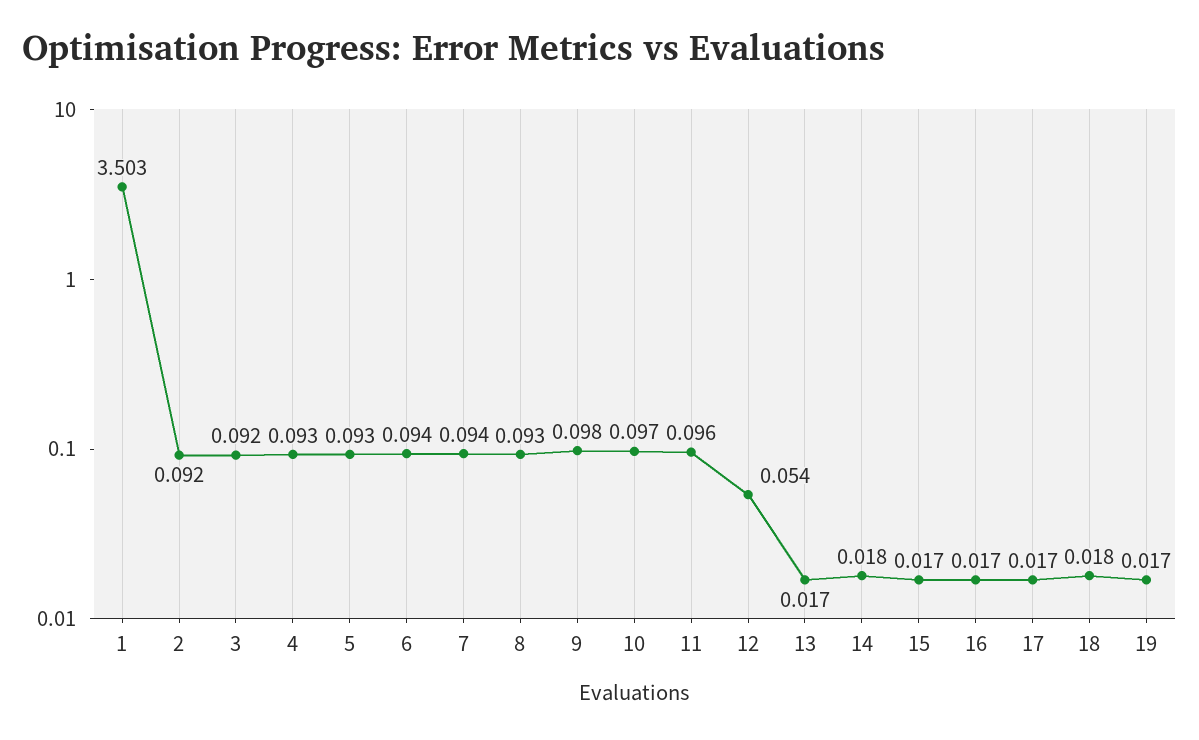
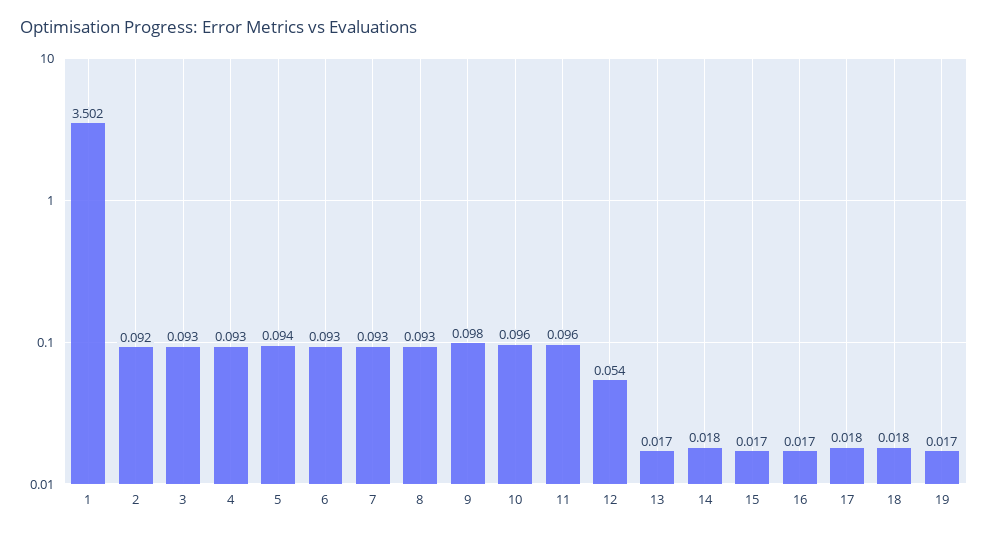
  {
-   "1": 3.503,
+   "1": 3.502,
    "2": 0.092,
-   "3": 0.092,
+   "3": 0.093,
    "4": 0.093,
-   "5": 0.093,
+   "5": 0.094,
-   "6": 0.094,
+   "6": 0.093,
-   "7": 0.094,
+   "7": 0.093,
    "8": 0.093,
    "9": 0.098,
-   "10": 0.097,
+   "10": 0.096,
    "11": 0.096,
    "12": 0.054,
    "13": 0.017,
    "14": 0.018,
    "15": 0.017,
    "16": 0.017,
-   "17": 0.017,
+   "17": 0.018,
    "18": 0.018,
    "19": 0.017
  }

